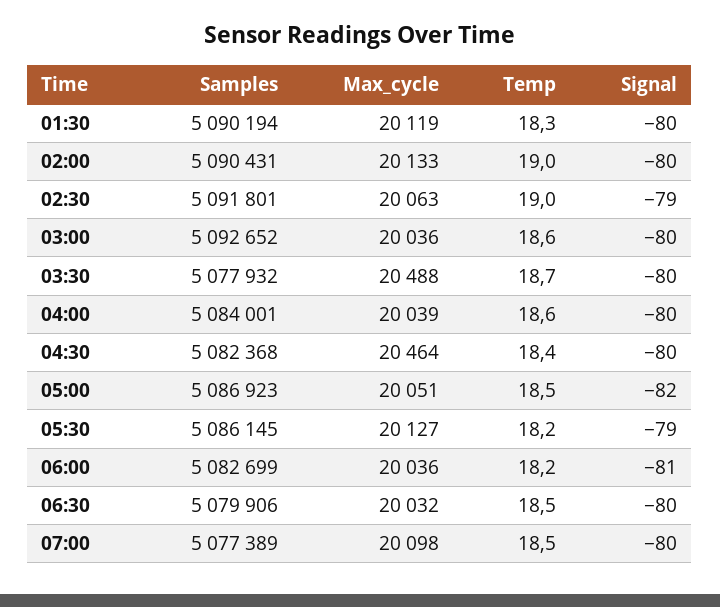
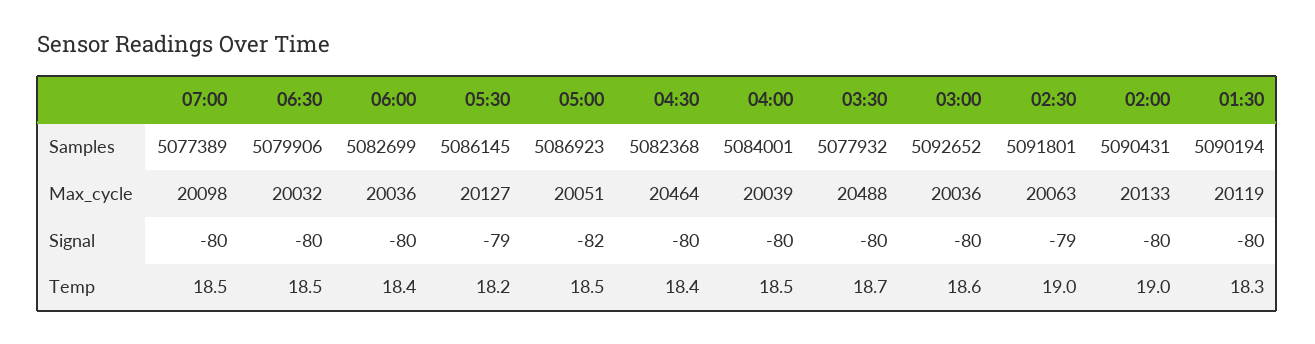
  {
    "Samples": {
      "01:30": 5090194,
      "02:00": 5090431,
      "02:30": 5091801,
      "03:00": 5092652,
      "03:30": 5077932,
      "04:00": 5084001,
      "04:30": 5082368,
      "05:00": 5086923,
      "05:30": 5086145,
      "06:00": 5082699,
      "06:30": 5079906,
      "07:00": 5077389
    },
    "Max_cycle": {
      "01:30": 20119,
      "02:00": 20133,
      "02:30": 20063,
      "03:00": 20036,
      "03:30": 20488,
      "04:00": 20039,
      "04:30": 20464,
      "05:00": 20051,
      "05:30": 20127,
      "06:00": 20036,
      "06:30": 20032,
      "07:00": 20098
    },
    "Temp": {
      "01:30": 18.3,
      "02:00": 19,
      "02:30": 19,
      "03:00": 18.6,
      "03:30": 18.7,
-     "04:00": 18.6,
+     "04:00": 18.5,
      "04:30": 18.4,
      "05:00": 18.5,
      "05:30": 18.2,
-     "06:00": 18.2,
+     "06:00": 18.4,
      "06:30": 18.5,
      "07:00": 18.5
    },
    "Signal": {
      "01:30": -80,
      "02:00": -80,
      "02:30": -79,
      "03:00": -80,
      "03:30": -80,
      "04:00": -80,
      "04:30": -80,
      "05:00": -82,
      "05:30": -79,
-     "06:00": -81,
+     "06:00": -80,
      "06:30": -80,
      "07:00": -80
    }
  }

